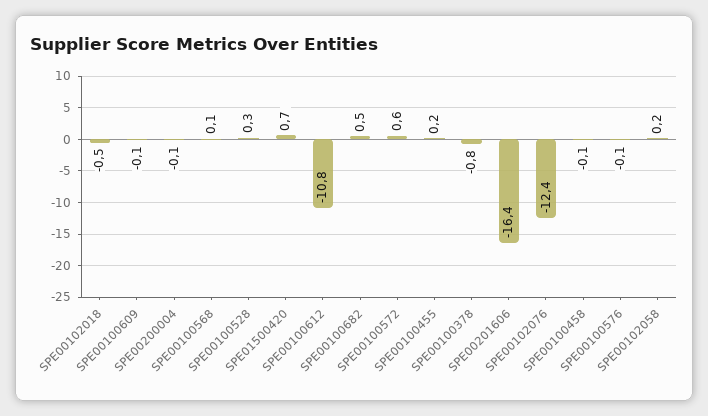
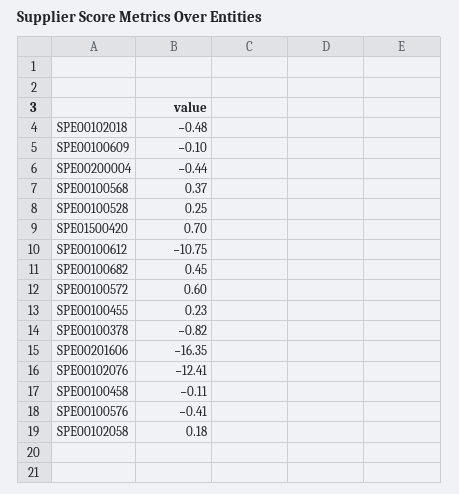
  {
    "SPE00102018": -0.48,
    "SPE00100609": -0.1,
-   "SPE00200004": -0.1,
+   "SPE00200004": -0.44,
-   "SPE00100568": 0.1,
+   "SPE00100568": 0.37,
    "SPE00100528": 0.25,
    "SPE01500420": 0.7,
    "SPE00100612": -10.75,
    "SPE00100682": 0.45,
    "SPE00100572": 0.6,
    "SPE00100455": 0.23,
    "SPE00100378": -0.82,
    "SPE00201606": -16.35,
    "SPE00102076": -12.41,
    "SPE00100458": -0.11,
-   "SPE00100576": -0.1,
+   "SPE00100576": -0.41,
    "SPE00102058": 0.18
  }

